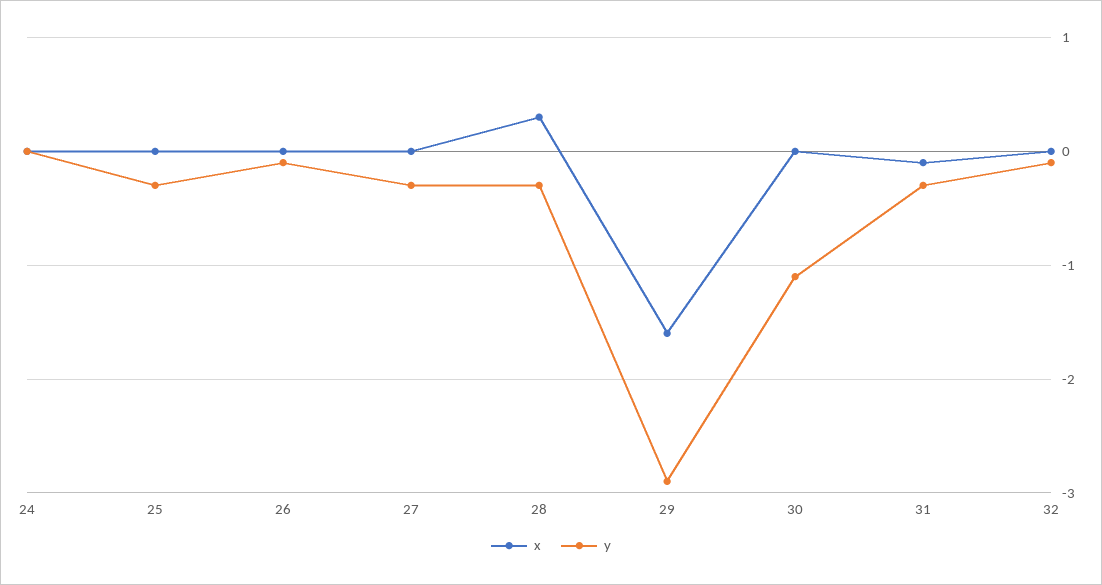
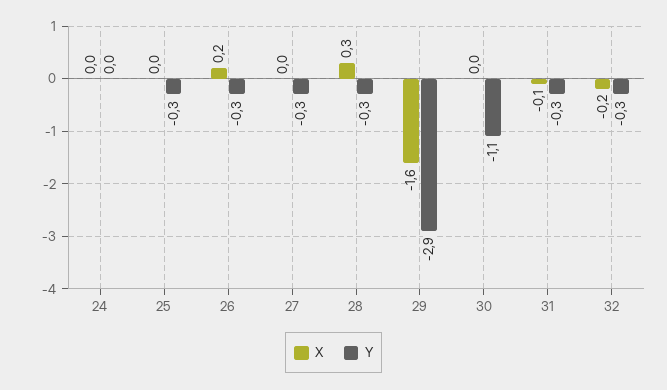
  {
    "x": {
      "24": 0,
      "25": 0,
-     "26": 0,
+     "26": 0.2,
      "27": 0,
      "28": 0.3,
      "29": -1.6,
      "30": 0,
      "31": -0.1,
-     "32": 0
+     "32": -0.2
    },
    "y": {
      "24": 0,
      "25": -0.3,
-     "26": -0.1,
+     "26": -0.3,
      "27": -0.3,
      "28": -0.3,
      "29": -2.9,
      "30": -1.1,
      "31": -0.3,
-     "32": -0.1
+     "32": -0.3
    }
  }

